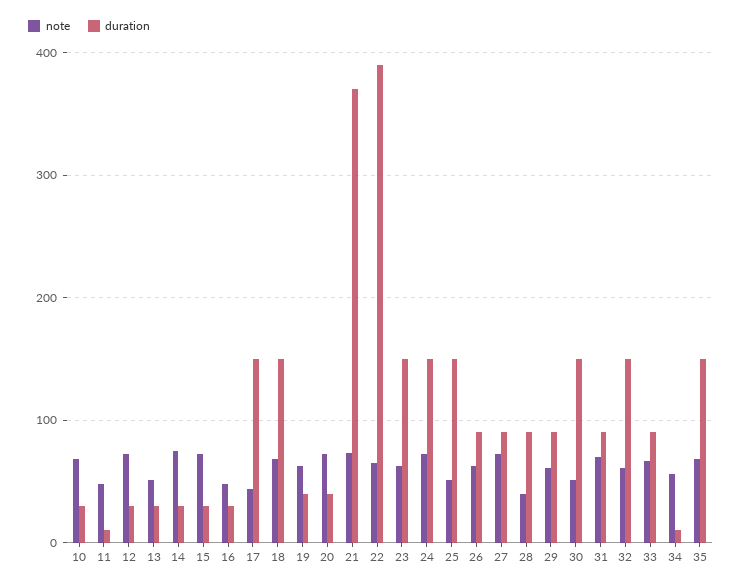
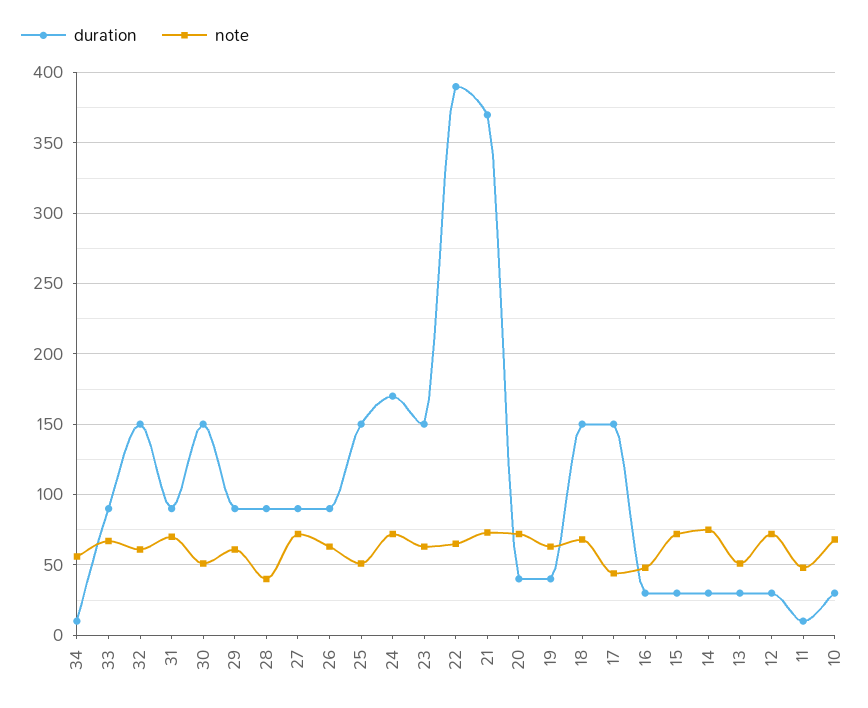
  {
    "note": {
      "10": 70,
      "11": 50,
      "12": 70,
      "13": 50,
      "14": 75,
      "15": 70,
      "16": 50,
      "17": 45,
      "18": 70,
      "19": 65,
      "20": 70,
      "21": 75,
      "22": 65,
      "23": 65,
      "24": 70,
      "25": 50,
      "26": 65,
      "27": 70,
      "28": 40,
      "29": 60,
      "30": 50,
      "31": 70,
      "32": 60,
      "33": 65,
-     "34": 55,
+     "34": 55
-     "35": 70
    },
    "duration": {
      "10": 30,
      "11": 10,
      "12": 30,
      "13": 30,
      "14": 30,
      "15": 30,
      "16": 30,
      "17": 150,
      "18": 150,
      "19": 40,
      "20": 40,
      "21": 370,
      "22": 390,
      "23": 150,
-     "24": 150,
+     "24": 170,
      "25": 150,
      "26": 90,
      "27": 90,
      "28": 90,
      "29": 90,
      "30": 150,
      "31": 90,
      "32": 150,
      "33": 90,
-     "34": 10,
+     "34": 10
-     "35": 150
    }
  }

